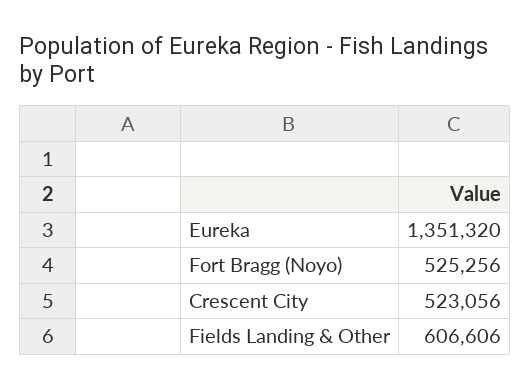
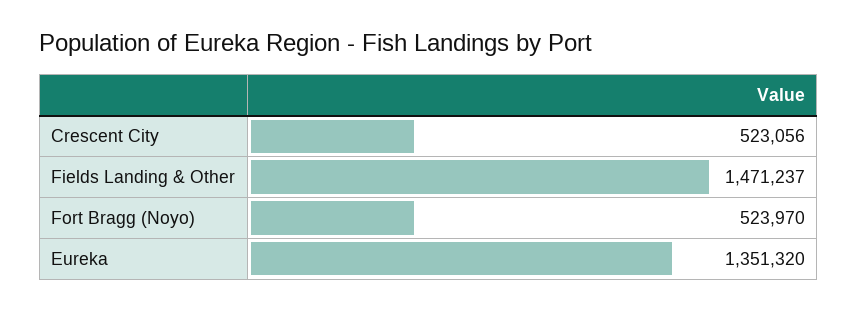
  {
    "Eureka": 1351320,
-   "Fort Bragg (Noyo)": 525256,
+   "Fort Bragg (Noyo)": 523970,
    "Crescent City": 523056,
-   "Fields Landing & Other": 606606
+   "Fields Landing & Other": 1471237
  }

